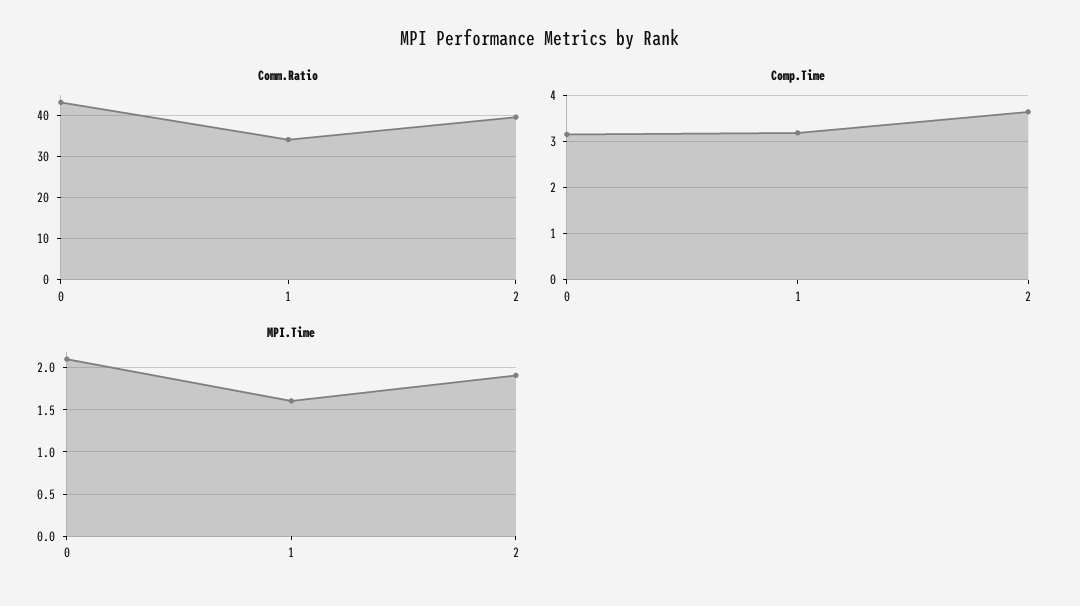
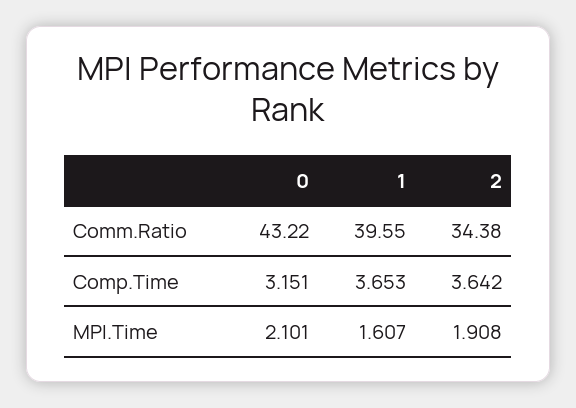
  {
    "Comm.Ratio": {
      "0": 43.22,
-     "1": 34,
+     "1": 39.55,
-     "2": 40
+     "2": 34.38
    },
    "Comp.Time": {
      "0": 3.151,
-     "1": 3.2,
+     "1": 3.653,
      "2": 3.642
    },
    "MPI.Time": {
      "0": 2.101,
      "1": 1.607,
      "2": 1.908
    }
  }

